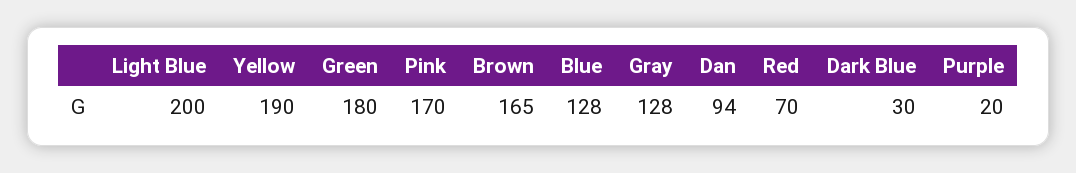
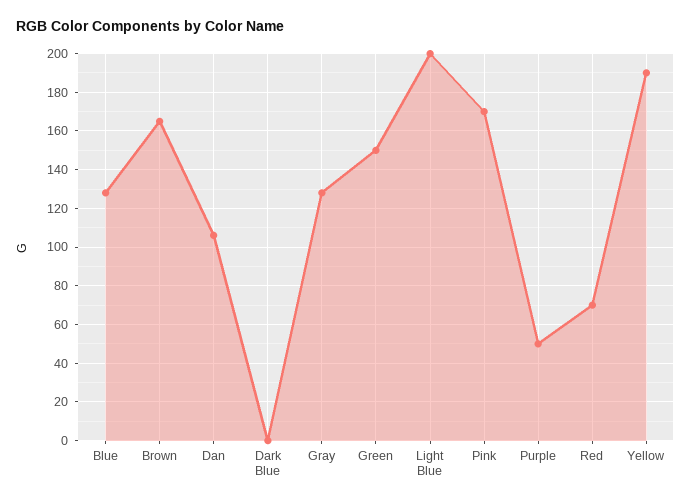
  {
    "Light Blue": 200,
    "Yellow": 190,
-   "Green": 180,
+   "Green": 150,
    "Pink": 170,
    "Brown": 165,
    "Blue": 128,
    "Gray": 128,
-   "Dan": 94,
+   "Dan": 105,
    "Red": 70,
-   "Dark Blue": 30,
+   "Dark Blue": 0,
-   "Purple": 20
+   "Purple": 50
  }

